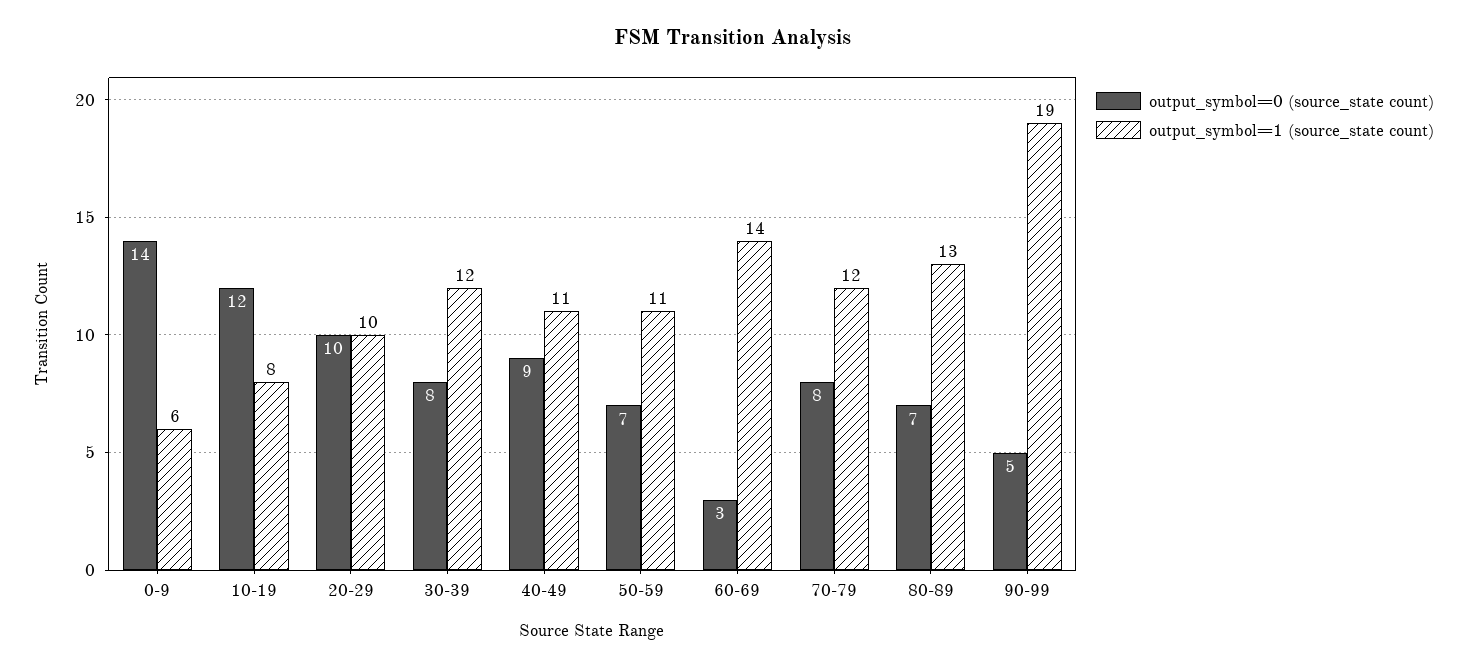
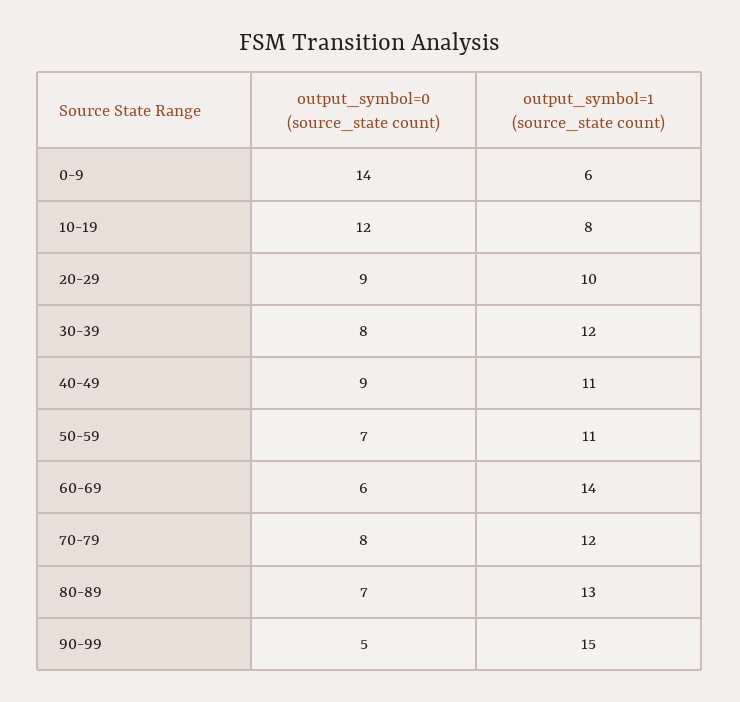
  {
    "output_symbol=0 (source_state count)": {
      "0-9": 14,
      "10-19": 12,
-     "20-29": 10,
+     "20-29": 9,
      "30-39": 8,
      "40-49": 9,
      "50-59": 7,
-     "60-69": 3,
+     "60-69": 6,
      "70-79": 8,
      "80-89": 7,
      "90-99": 5
    },
    "output_symbol=1 (source_state count)": {
      "0-9": 6,
      "10-19": 8,
      "20-29": 10,
      "30-39": 12,
      "40-49": 11,
      "50-59": 11,
      "60-69": 14,
      "70-79": 12,
      "80-89": 13,
-     "90-99": 19
+     "90-99": 15
    }
  }

